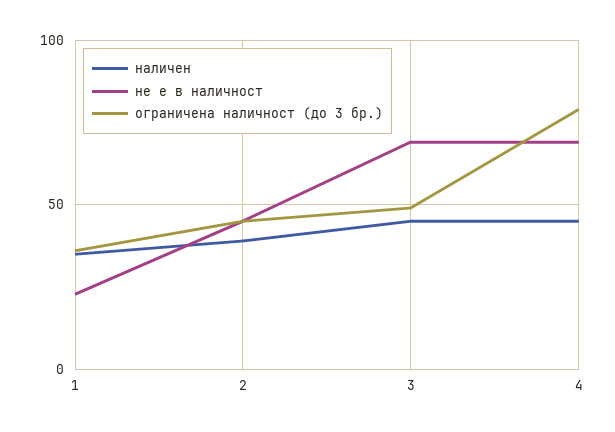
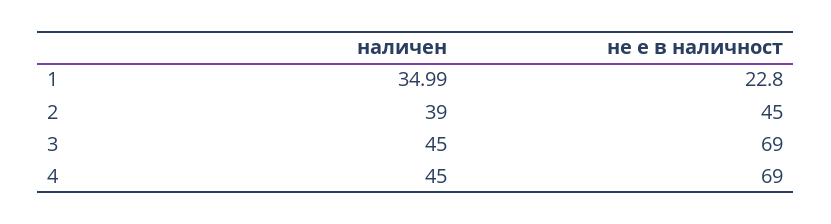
  {
    "наличен": {
      "1": 34.99,
      "2": 39,
      "3": 45,
      "4": 45
    },
    "не е в наличност": {
      "1": 22.8,
      "2": 45,
      "3": 69,
      "4": 69
-   },
+   }
-   "ограничена наличност (до 3 бр.)": {
-     "1": 35,
-     "2": 45,
-     "3": 50,
-     "4": 80
-   }
  }

